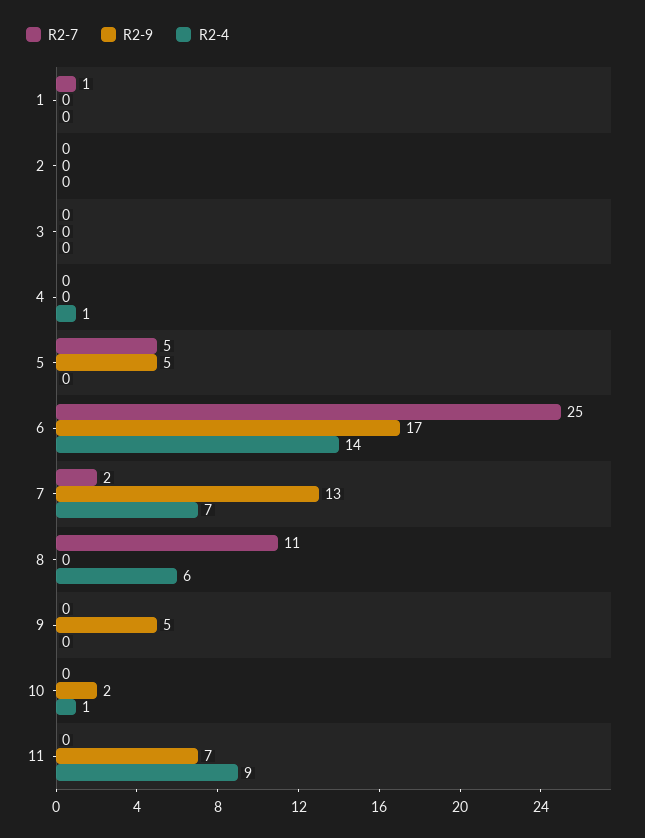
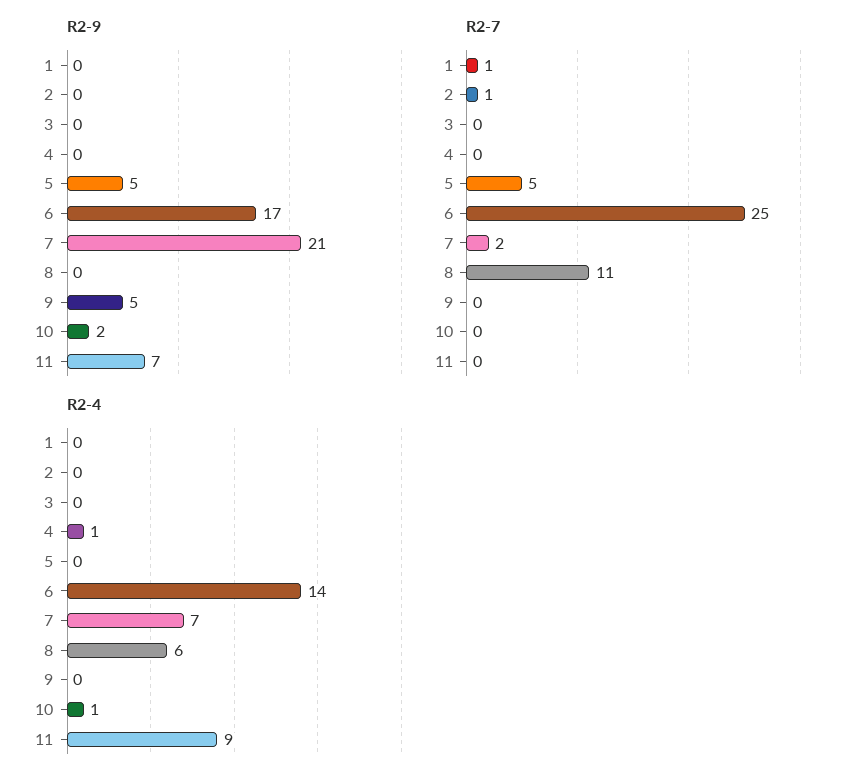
  {
    "R2-7": {
      "1": 1,
-     "2": 0,
+     "2": 1,
      "3": 0,
      "4": 0,
      "5": 5,
      "6": 25,
      "7": 2,
      "8": 11,
      "9": 0,
      "10": 0,
      "11": 0
    },
    "R2-9": {
      "1": 0,
      "2": 0,
      "3": 0,
      "4": 0,
      "5": 5,
      "6": 17,
-     "7": 13,
+     "7": 21,
      "8": 0,
      "9": 5,
      "10": 2,
      "11": 7
    },
    "R2-4": {
      "1": 0,
      "2": 0,
      "3": 0,
      "4": 1,
      "5": 0,
      "6": 14,
      "7": 7,
      "8": 6,
      "9": 0,
      "10": 1,
      "11": 9
    }
  }

